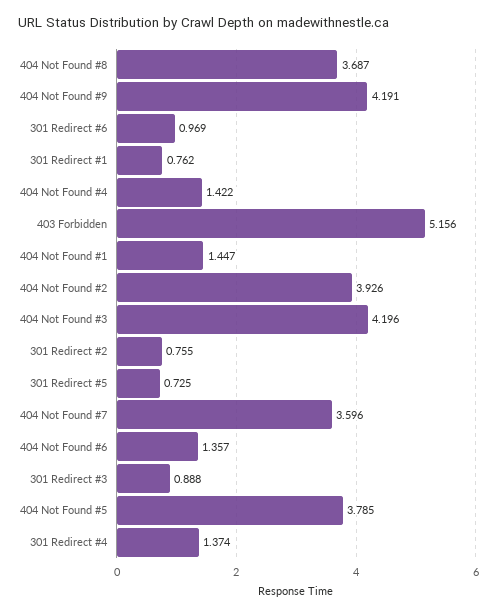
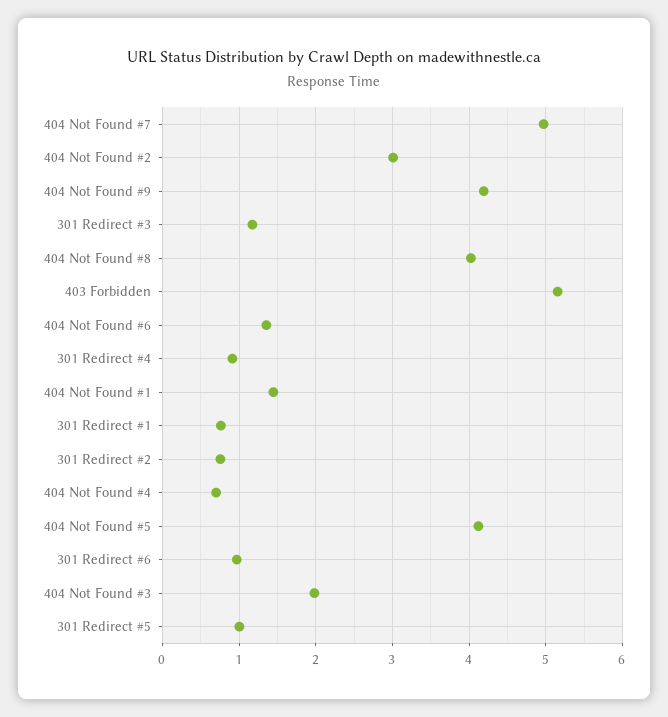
  {
-   "404 Not Found #8": 3.687,
+   "404 Not Found #8": 4,
    "404 Not Found #9": 4.191,
    "301 Redirect #6": 0.969,
    "301 Redirect #1": 0.762,
-   "404 Not Found #4": 1.422,
+   "404 Not Found #4": 0.7,
    "403 Forbidden": 5.156,
    "404 Not Found #1": 1.447,
-   "404 Not Found #2": 3.926,
+   "404 Not Found #2": 3,
-   "404 Not Found #3": 4.196,
+   "404 Not Found #3": 2,
    "301 Redirect #2": 0.755,
-   "301 Redirect #5": 0.725,
+   "301 Redirect #5": 1,
-   "404 Not Found #7": 3.596,
+   "404 Not Found #7": 5,
    "404 Not Found #6": 1.357,
-   "301 Redirect #3": 0.888,
+   "301 Redirect #3": 1.2,
-   "404 Not Found #5": 3.785,
+   "404 Not Found #5": 4.1,
-   "301 Redirect #4": 1.374
+   "301 Redirect #4": 0.9
  }

